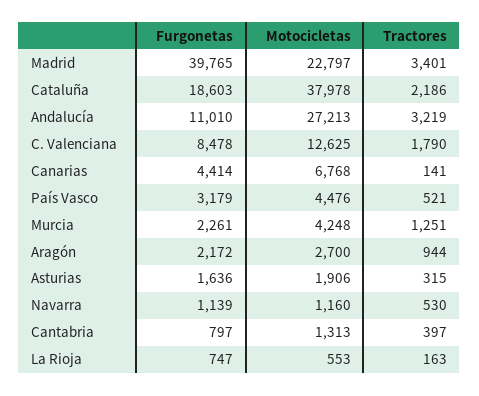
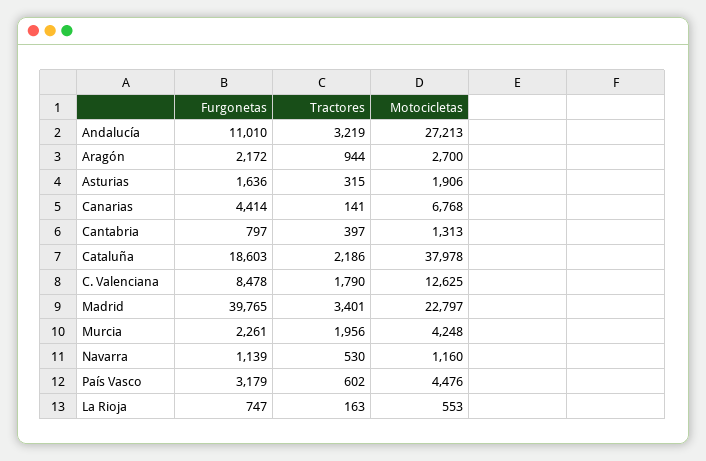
  {
    "Furgonetas": {
      "Madrid": 39765,
      "Cataluña": 18603,
      "Andalucía": 11010,
      "C. Valenciana": 8478,
      "Canarias": 4414,
      "País Vasco": 3179,
      "Murcia": 2261,
      "Aragón": 2172,
      "Asturias": 1636,
      "Navarra": 1139,
      "Cantabria": 797,
      "La Rioja": 747
    },
    "Motocicletas": {
      "Madrid": 22797,
      "Cataluña": 37978,
      "Andalucía": 27213,
      "C. Valenciana": 12625,
      "Canarias": 6768,
      "País Vasco": 4476,
      "Murcia": 4248,
      "Aragón": 2700,
      "Asturias": 1906,
      "Navarra": 1160,
      "Cantabria": 1313,
      "La Rioja": 553
    },
    "Tractores": {
      "Madrid": 3401,
      "Cataluña": 2186,
      "Andalucía": 3219,
      "C. Valenciana": 1790,
      "Canarias": 141,
-     "País Vasco": 521,
+     "País Vasco": 602,
-     "Murcia": 1251,
+     "Murcia": 1956,
      "Aragón": 944,
      "Asturias": 315,
      "Navarra": 530,
      "Cantabria": 397,
      "La Rioja": 163
    }
  }

